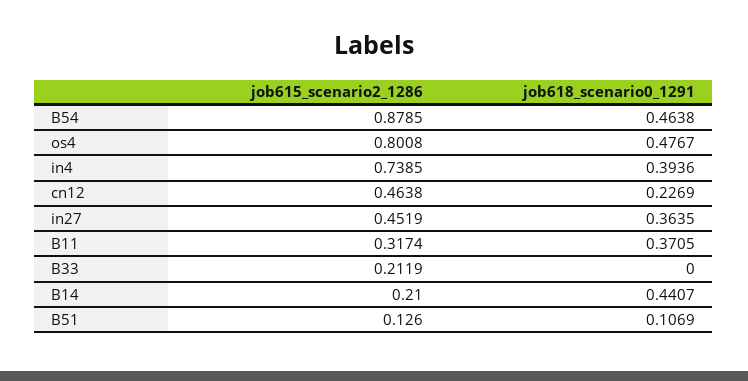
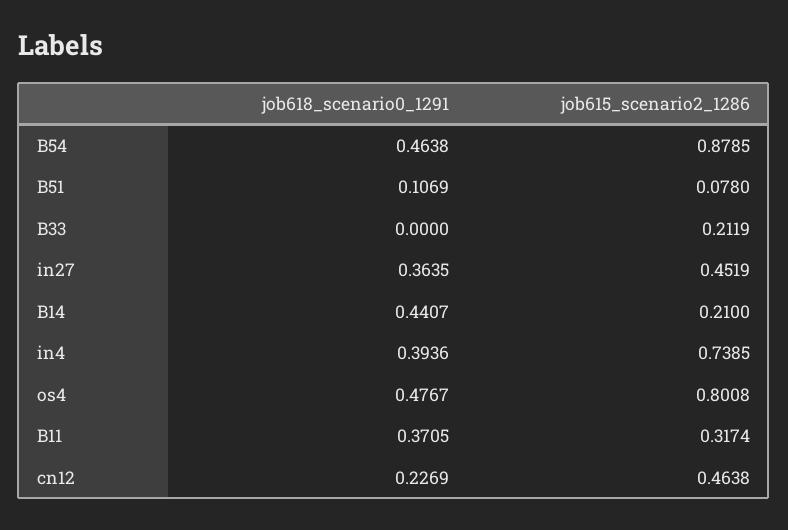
  {
    "job615_scenario2_1286": {
      "B54": 0.8785,
      "os4": 0.8008,
      "in4": 0.7385,
      "cn12": 0.4638,
      "in27": 0.4519,
      "B11": 0.3174,
      "B33": 0.2119,
      "B14": 0.21,
-     "B51": 0.126
+     "B51": 0.078
    },
    "job618_scenario0_1291": {
      "B54": 0.4638,
      "os4": 0.4767,
      "in4": 0.3936,
      "cn12": 0.2269,
      "in27": 0.3635,
      "B11": 0.3705,
      "B33": 0,
      "B14": 0.4407,
      "B51": 0.1069
    }
  }

